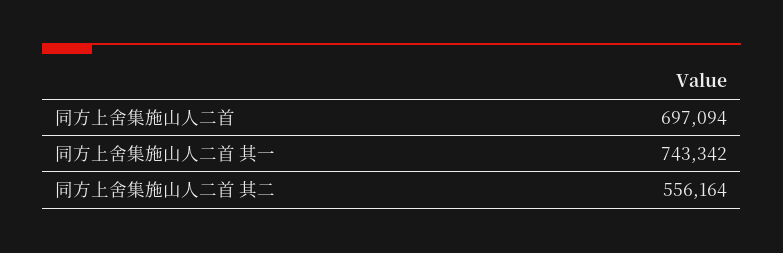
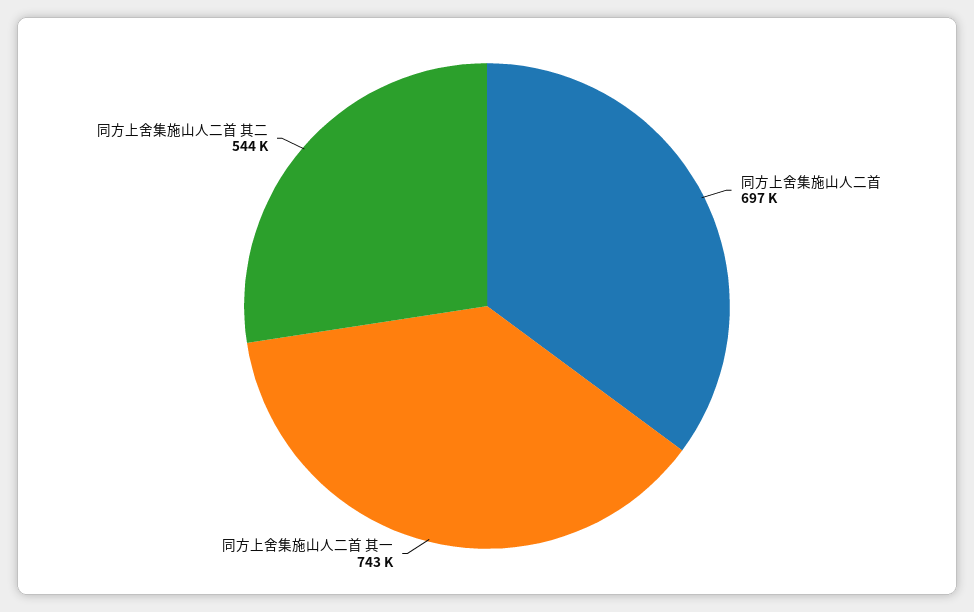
  {
    "同方上舍集施山人二首": 697094,
    "同方上舍集施山人二首 其一": 743342,
-   "同方上舍集施山人二首 其二": 556164
+   "同方上舍集施山人二首 其二": 544000
  }

